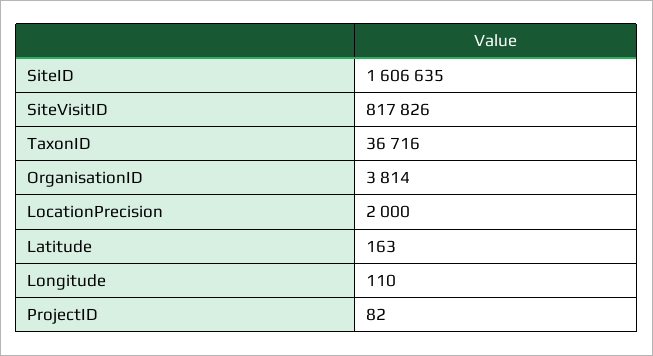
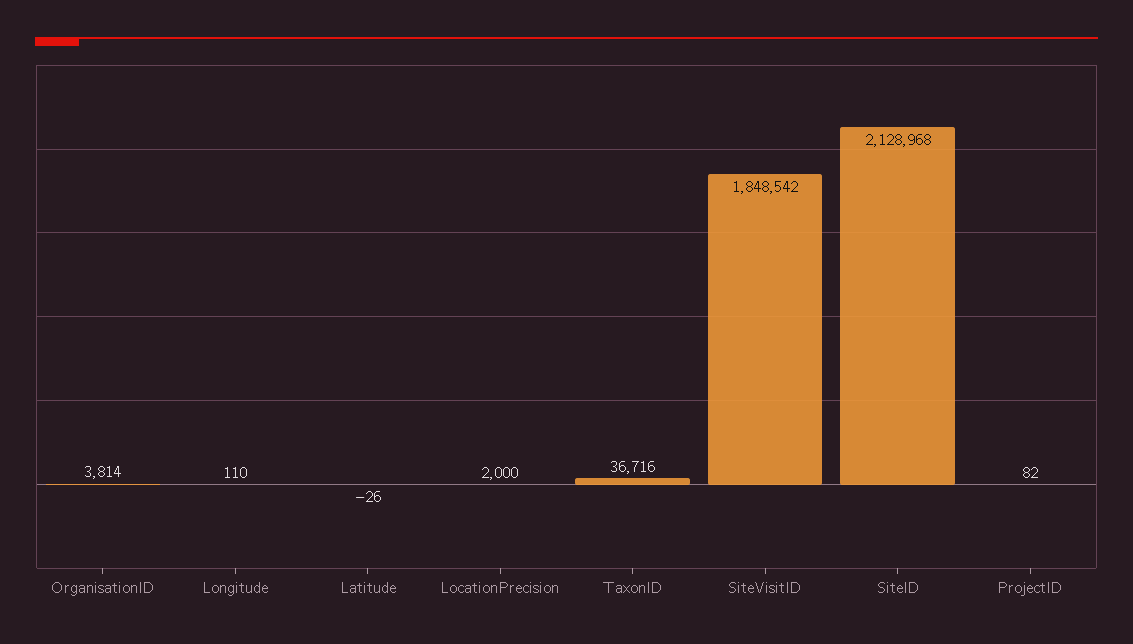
  {
-   "SiteID": 1606635,
+   "SiteID": 2128968,
-   "SiteVisitID": 817826,
+   "SiteVisitID": 1848542,
    "TaxonID": 36716,
    "OrganisationID": 3814,
    "LocationPrecision": 2000,
-   "Latitude": 163,
+   "Latitude": -26,
    "Longitude": 110,
    "ProjectID": 82
  }

